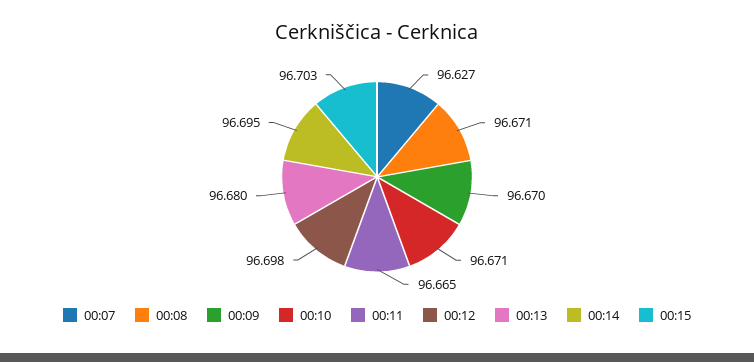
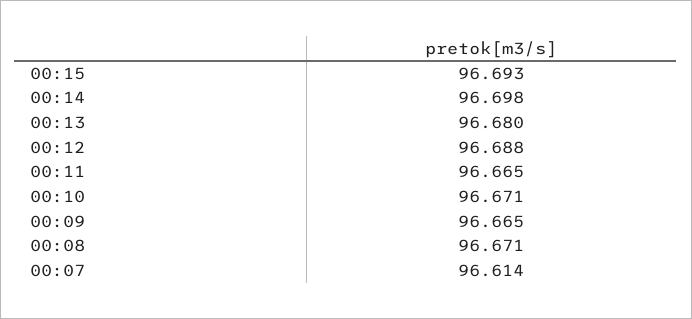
  {
-   "00:07": 96.627,
+   "00:07": 96.614,
    "00:08": 96.671,
-   "00:09": 96.67,
+   "00:09": 96.665,
    "00:10": 96.671,
    "00:11": 96.665,
-   "00:12": 96.698,
+   "00:12": 96.688,
    "00:13": 96.68,
-   "00:14": 96.695,
+   "00:14": 96.698,
-   "00:15": 96.703
+   "00:15": 96.693
  }

